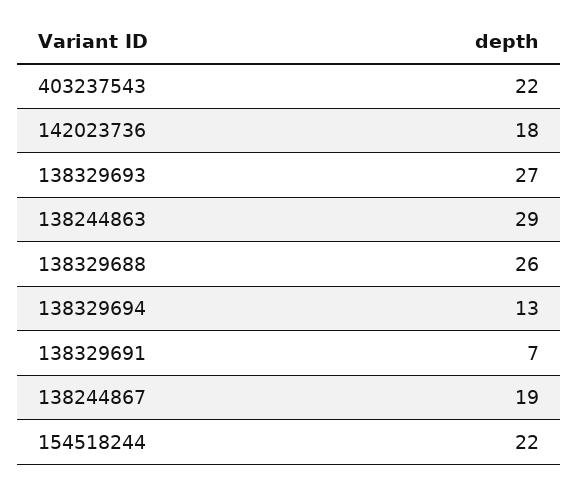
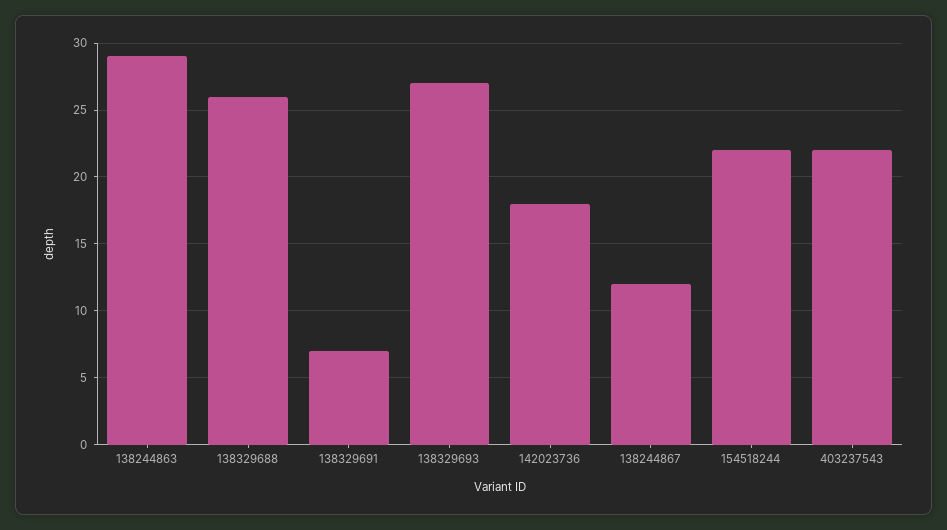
  {
    "403237543": 22,
    "142023736": 18,
    "138329693": 27,
    "138244863": 29,
    "138329688": 26,
-   "138329694": 13,
    "138329691": 7,
-   "138244867": 19,
+   "138244867": 12,
    "154518244": 22
  }

